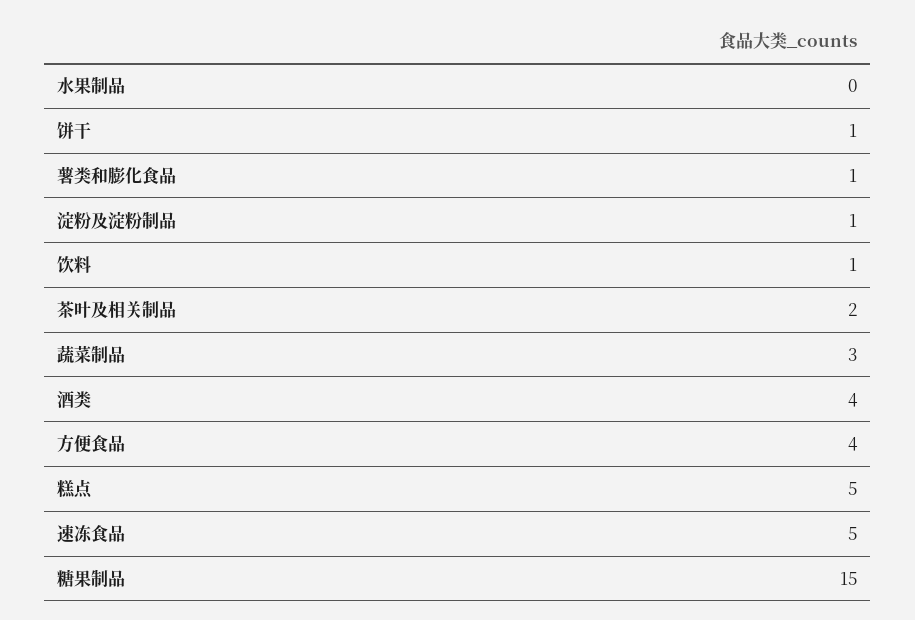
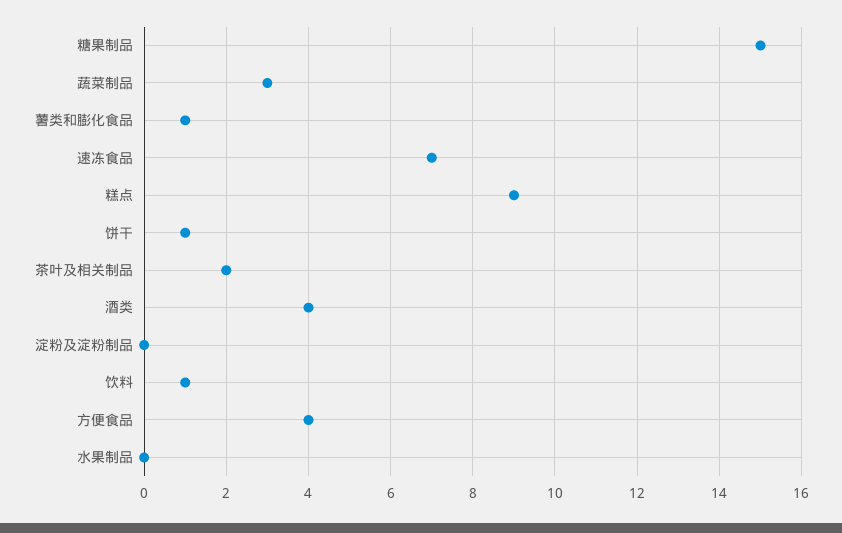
  {
    "水果制品": 0,
    "饼干": 1,
    "薯类和膨化食品": 1,
-   "淀粉及淀粉制品": 1,
+   "淀粉及淀粉制品": 0,
    "饮料": 1,
    "茶叶及相关制品": 2,
    "蔬菜制品": 3,
    "酒类": 4,
    "方便食品": 4,
-   "糕点": 5,
+   "糕点": 9,
-   "速冻食品": 5,
+   "速冻食品": 7,
    "糖果制品": 15
  }

